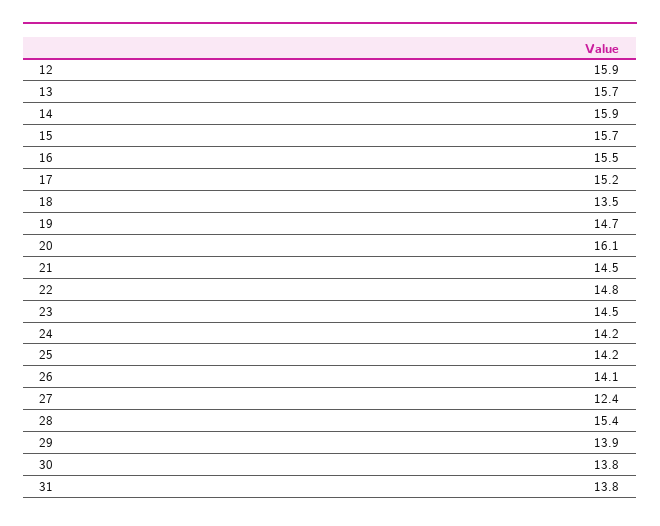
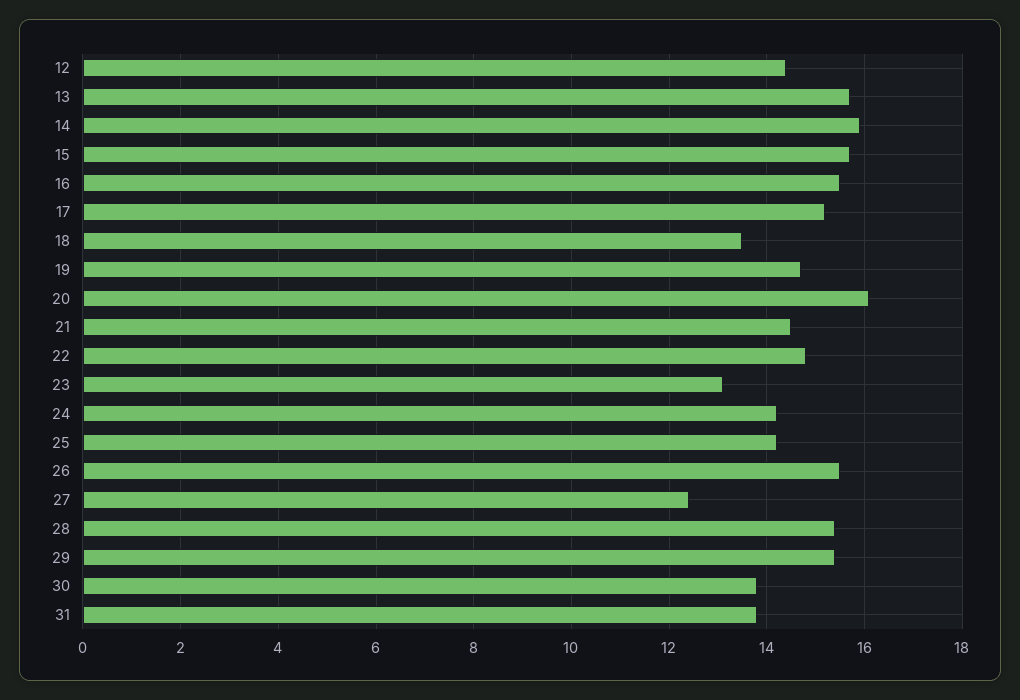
  {
-   "12": 15.9,
+   "12": 14.5,
    "13": 15.7,
    "14": 15.9,
    "15": 15.7,
    "16": 15.5,
    "17": 15.2,
    "18": 13.5,
    "19": 14.7,
    "20": 16.1,
    "21": 14.5,
    "22": 14.8,
-   "23": 14.5,
+   "23": 13,
    "24": 14.2,
    "25": 14.2,
-   "26": 14.1,
+   "26": 15.5,
    "27": 12.4,
    "28": 15.4,
-   "29": 13.9,
+   "29": 15.5,
    "30": 13.8,
    "31": 13.8
  }

